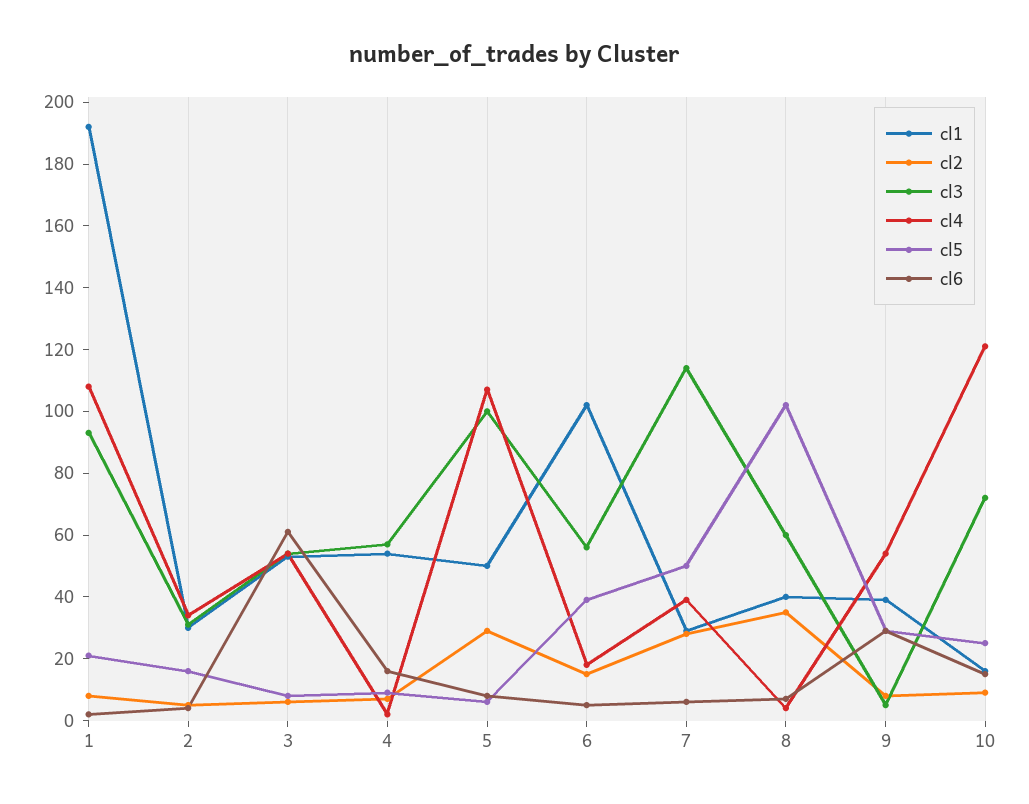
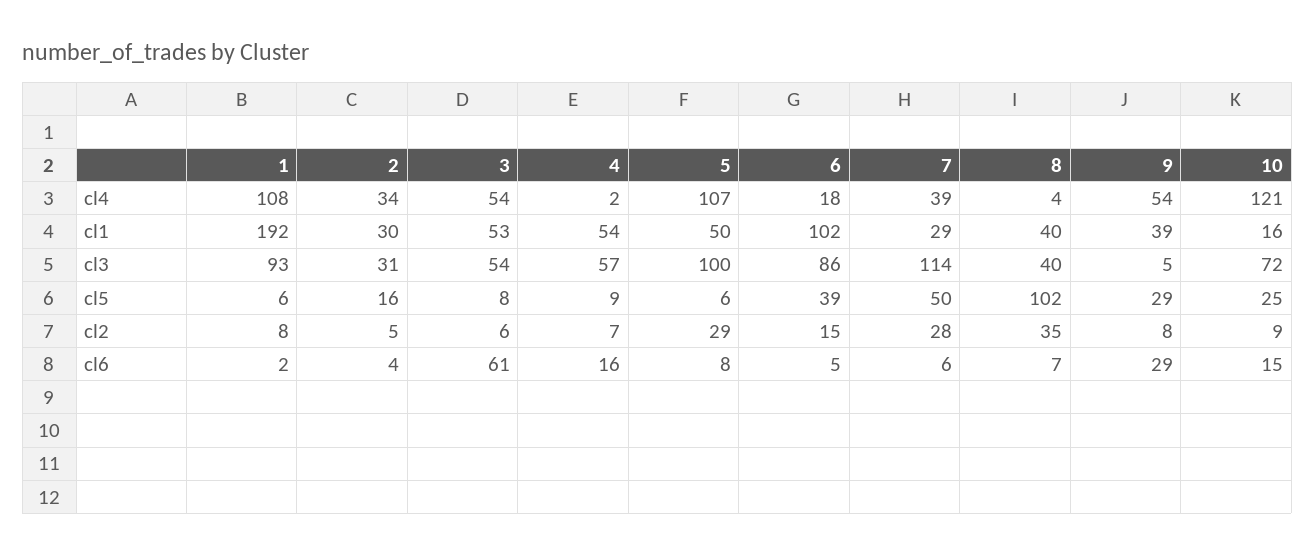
  {
    "cl1": {
      "1": 192,
      "2": 30,
      "3": 53,
      "4": 54,
      "5": 50,
      "6": 102,
      "7": 29,
      "8": 40,
      "9": 39,
      "10": 16
    },
    "cl2": {
      "1": 8,
      "2": 5,
      "3": 6,
      "4": 7,
      "5": 29,
      "6": 15,
      "7": 28,
      "8": 35,
      "9": 8,
      "10": 9
    },
    "cl3": {
      "1": 93,
      "2": 31,
      "3": 54,
      "4": 57,
      "5": 100,
-     "6": 55,
+     "6": 86,
      "7": 114,
-     "8": 60,
+     "8": 40,
      "9": 5,
      "10": 72
    },
    "cl4": {
      "1": 108,
      "2": 34,
      "3": 54,
      "4": 2,
      "5": 107,
      "6": 18,
      "7": 39,
      "8": 4,
      "9": 54,
      "10": 121
    },
    "cl5": {
-     "1": 20,
+     "1": 6,
      "2": 16,
      "3": 8,
      "4": 9,
      "5": 6,
      "6": 39,
      "7": 50,
      "8": 102,
      "9": 29,
      "10": 25
    },
    "cl6": {
      "1": 2,
      "2": 4,
      "3": 61,
      "4": 16,
      "5": 8,
      "6": 5,
      "7": 6,
      "8": 7,
      "9": 29,
      "10": 15
    }
  }

